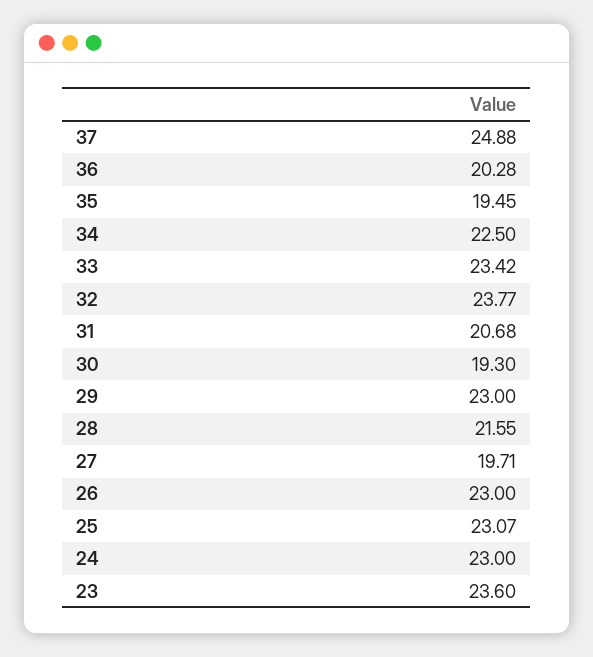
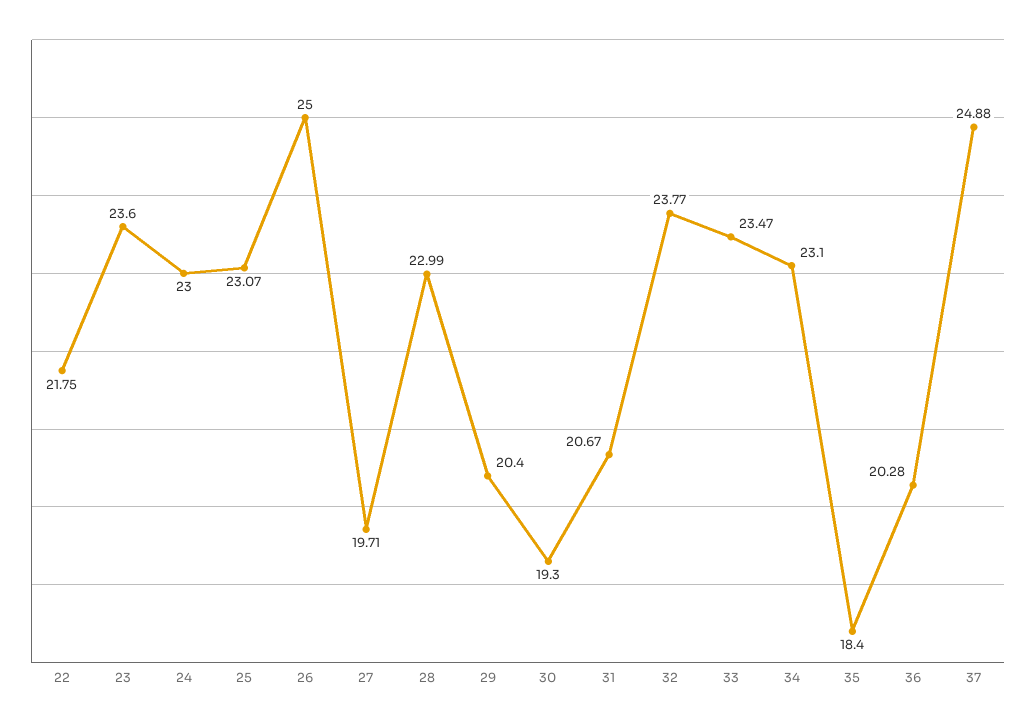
  {
    "37": 24.88,
    "36": 20.28,
-   "35": 19.45,
+   "35": 18.4,
-   "34": 22.5,
+   "34": 23.1,
-   "33": 23.42,
+   "33": 23.47,
    "32": 23.77,
-   "31": 20.68,
+   "31": 20.67,
    "30": 19.3,
-   "29": 23,
+   "29": 20.4,
-   "28": 21.55,
+   "28": 22.99,
    "27": 19.71,
-   "26": 23,
+   "26": 25,
    "25": 23.07,
    "24": 23,
-   "23": 23.6
+   "23": 23.6,
+   "22": 21.75
  }

